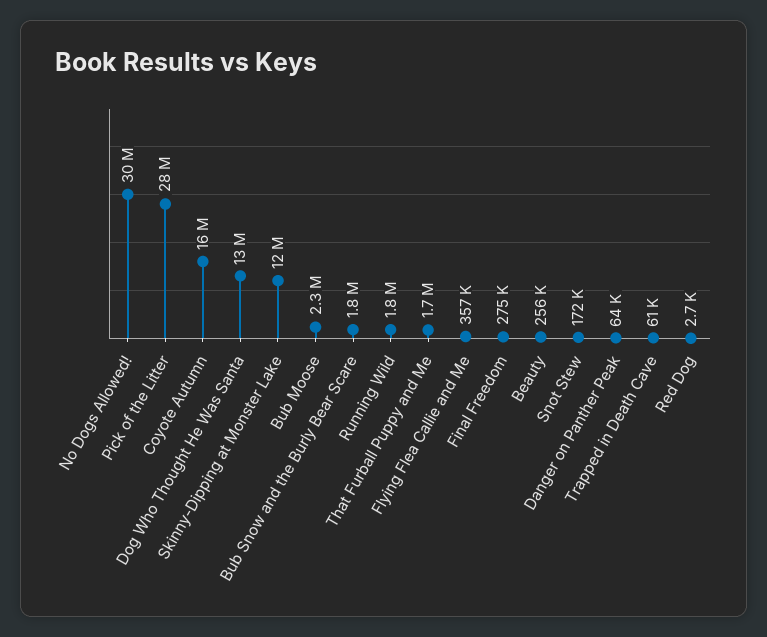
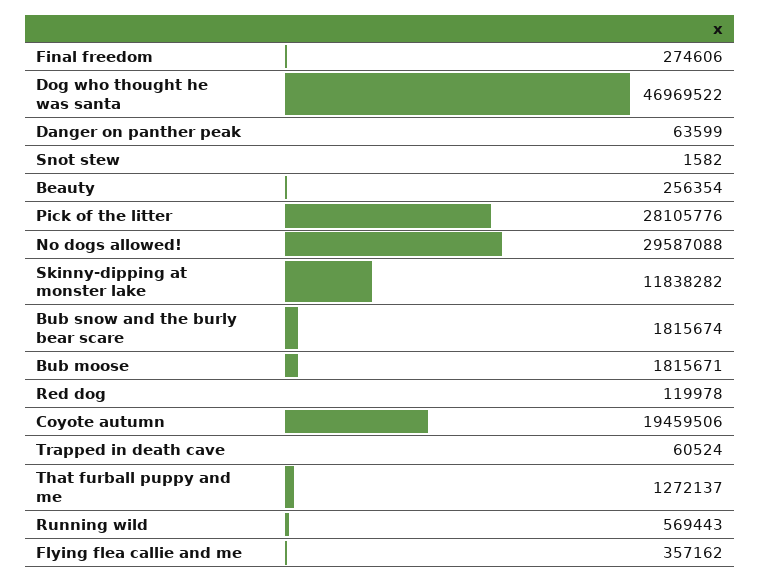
  {
    "No Dogs Allowed!": 29587088,
    "Pick of the Litter": 28105776,
-   "Coyote Autumn": 16000000,
+   "Coyote Autumn": 19459506,
-   "Dog Who Thought He Was Santa": 13000000,
+   "Dog Who Thought He Was Santa": 46969522,
    "Skinny-Dipping at Monster Lake": 11838282,
-   "Bub Moose": 2300000,
+   "Bub Moose": 1815671,
    "Bub Snow and the Burly Bear Scare": 1815674,
-   "Running Wild": 1800000,
+   "Running Wild": 569443,
-   "That Furball Puppy and Me": 1700000,
+   "That Furball Puppy and Me": 1272137,
    "Flying Flea Callie and Me": 357162,
    "Final Freedom": 274606,
    "Beauty": 256354,
-   "Snot Stew": 172000,
+   "Snot Stew": 1582,
    "Danger on Panther Peak": 63599,
    "Trapped in Death Cave": 60524,
-   "Red Dog": 2700
+   "Red Dog": 119978
  }

